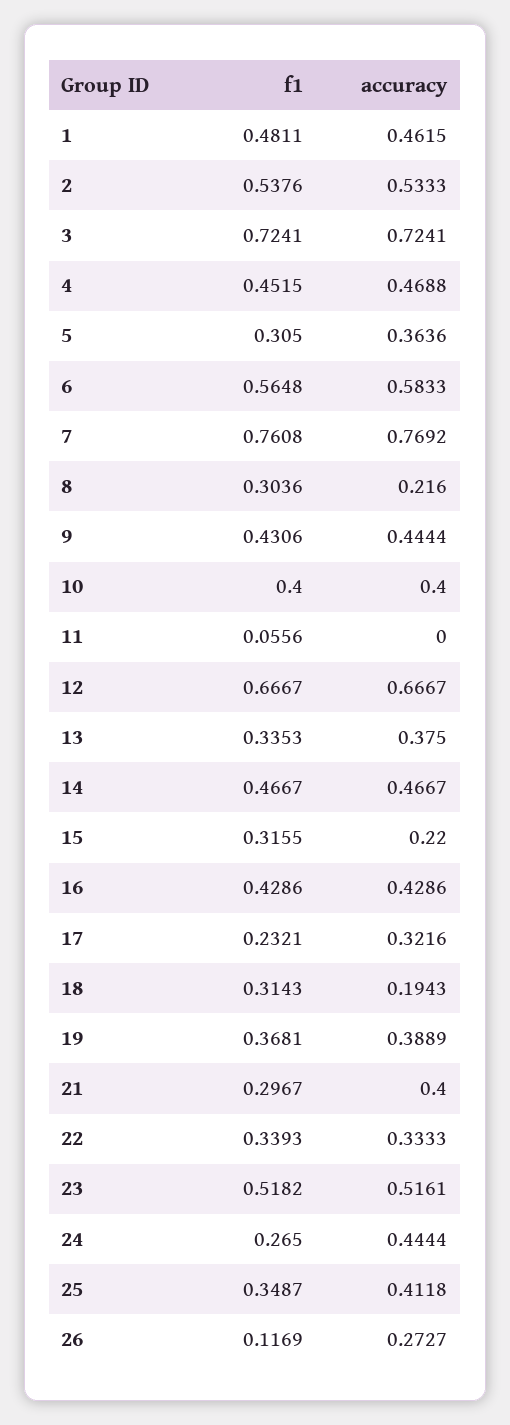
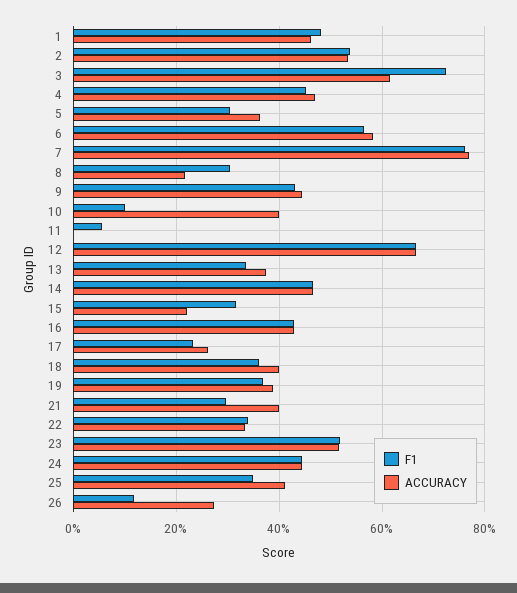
  {
    "f1": {
      "1": 0.4811,
      "2": 0.5376,
      "3": 0.7241,
      "4": 0.4515,
      "5": 0.305,
      "6": 0.5648,
      "7": 0.7608,
      "8": 0.3036,
      "9": 0.4306,
-     "10": 0.4,
+     "10": 0.1,
      "11": 0.0556,
      "12": 0.6667,
      "13": 0.3353,
      "14": 0.4667,
      "15": 0.3155,
      "16": 0.4286,
      "17": 0.2321,
-     "18": 0.3143,
+     "18": 0.36,
      "19": 0.3681,
      "21": 0.2967,
      "22": 0.3393,
      "23": 0.5182,
-     "24": 0.265,
+     "24": 0.44,
      "25": 0.3487,
      "26": 0.1169
    },
    "accuracy": {
      "1": 0.4615,
      "2": 0.5333,
-     "3": 0.7241,
+     "3": 0.62,
      "4": 0.4688,
      "5": 0.3636,
      "6": 0.5833,
      "7": 0.7692,
      "8": 0.216,
      "9": 0.4444,
      "10": 0.4,
      "11": 0,
      "12": 0.6667,
      "13": 0.375,
      "14": 0.4667,
      "15": 0.22,
      "16": 0.4286,
-     "17": 0.3216,
+     "17": 0.26,
-     "18": 0.1943,
+     "18": 0.4,
      "19": 0.3889,
      "21": 0.4,
      "22": 0.3333,
      "23": 0.5161,
      "24": 0.4444,
      "25": 0.4118,
      "26": 0.2727
    }
  }

